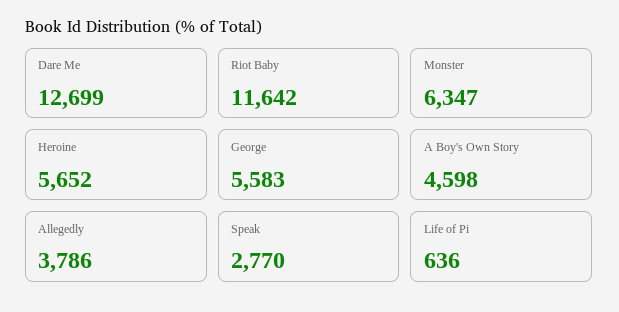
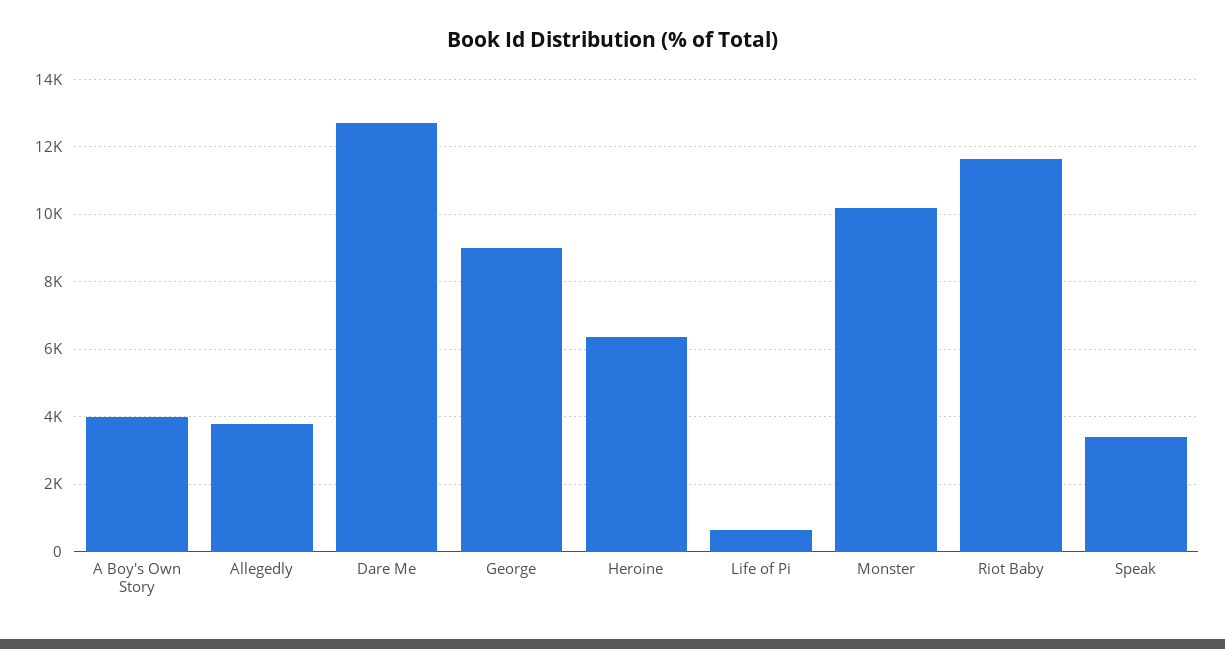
  {
    "Dare Me": 12699,
    "Riot Baby": 11642,
-   "Monster": 6347,
+   "Monster": 10200,
-   "Heroine": 5652,
+   "Heroine": 6400,
-   "George": 5583,
+   "George": 9000,
-   "A Boy's Own Story": 4598,
+   "A Boy's Own Story": 4000,
    "Allegedly": 3786,
-   "Speak": 2770,
+   "Speak": 3400,
    "Life of Pi": 636
  }

